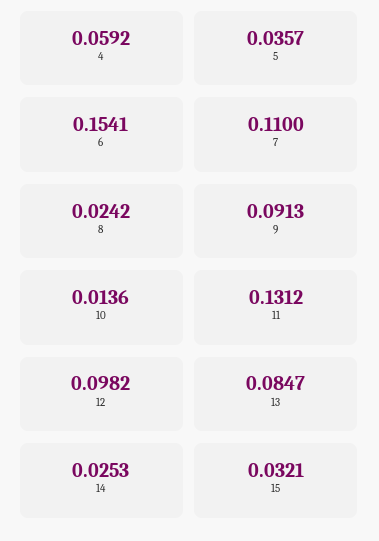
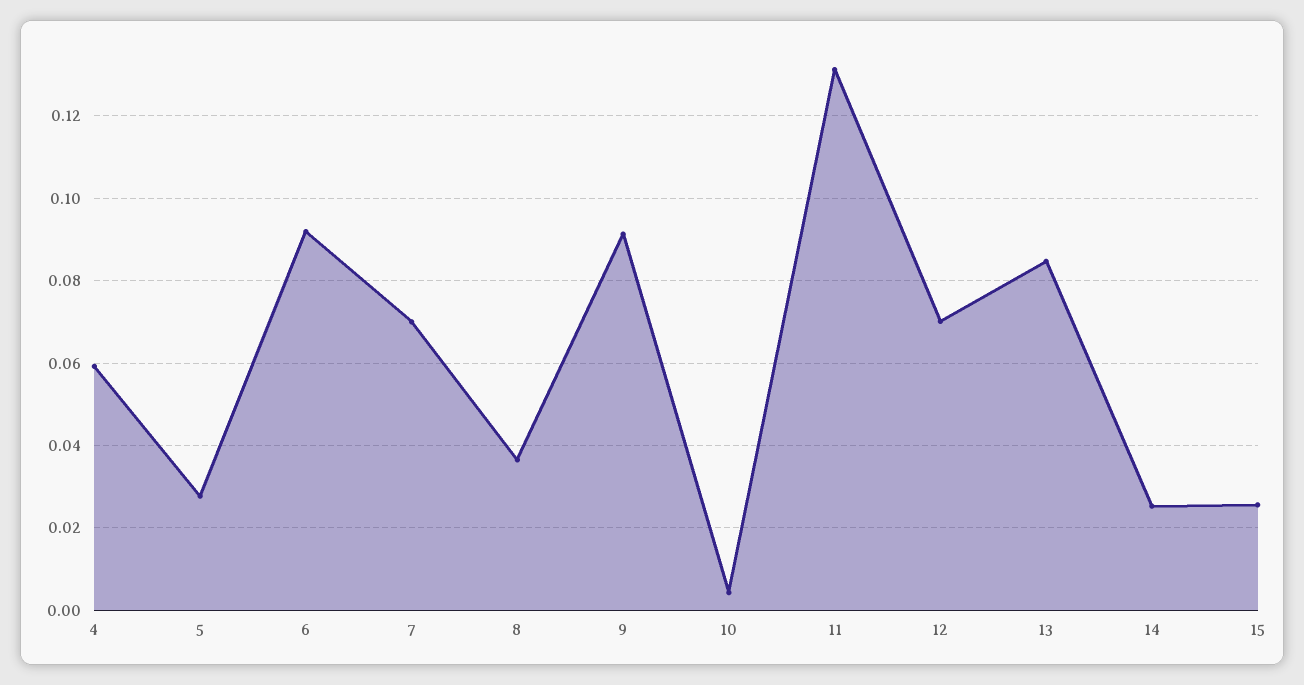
  {
    "4": 0.0592,
-   "5": 0.0357,
+   "5": 0.028,
-   "6": 0.1541,
+   "6": 0.092,
-   "7": 0.11,
+   "7": 0.07,
-   "8": 0.0242,
+   "8": 0.036,
    "9": 0.0913,
-   "10": 0.0136,
+   "10": 0.004,
    "11": 0.1312,
-   "12": 0.0982,
+   "12": 0.07,
    "13": 0.0847,
    "14": 0.0253,
-   "15": 0.0321
+   "15": 0.026
  }

